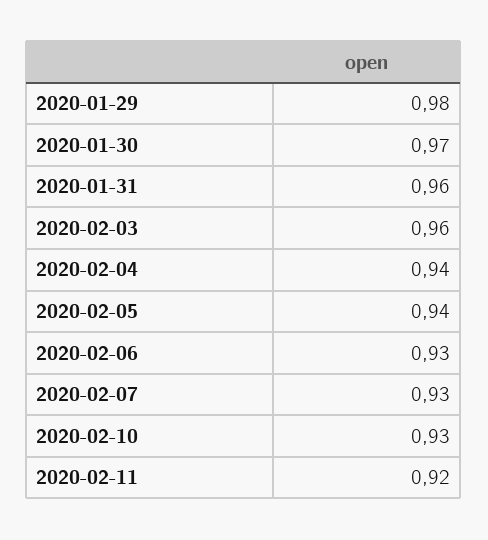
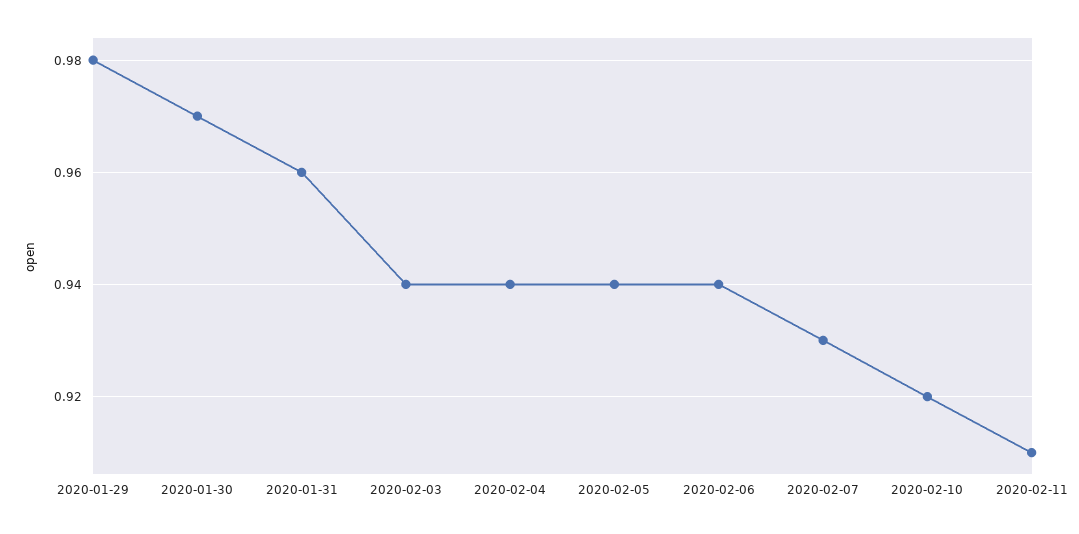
  {
    "2020-01-29": 0.98,
    "2020-01-30": 0.97,
    "2020-01-31": 0.96,
-   "2020-02-03": 0.96,
+   "2020-02-03": 0.94,
    "2020-02-04": 0.94,
    "2020-02-05": 0.94,
-   "2020-02-06": 0.93,
+   "2020-02-06": 0.94,
    "2020-02-07": 0.93,
-   "2020-02-10": 0.93,
+   "2020-02-10": 0.92,
-   "2020-02-11": 0.92
+   "2020-02-11": 0.91
  }

